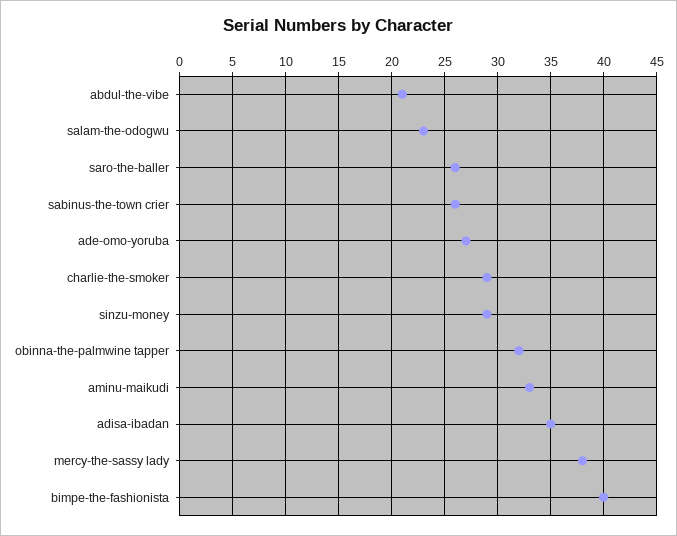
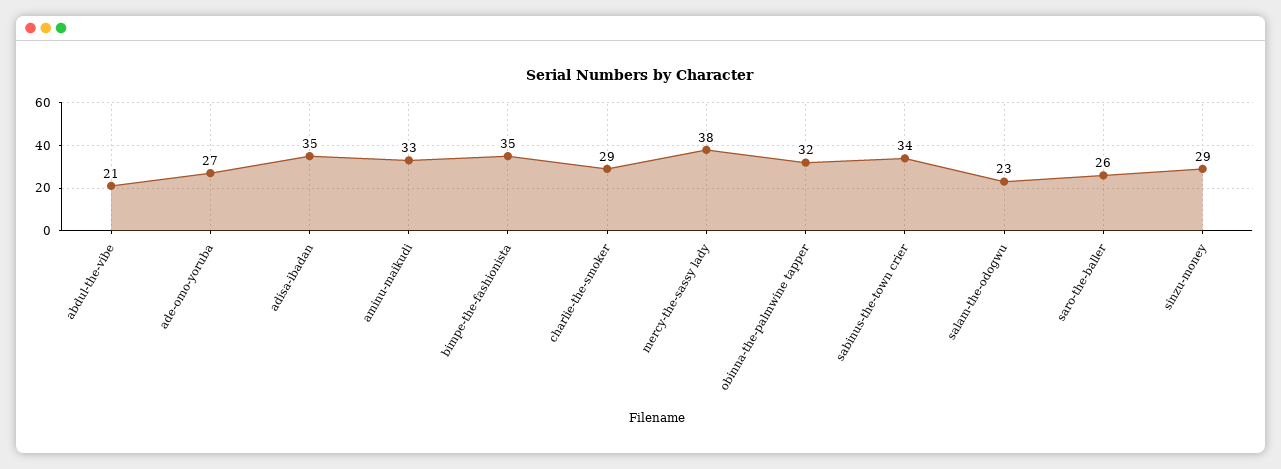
  {
    "abdul-the-vibe": 21,
    "salam-the-odogwu": 23,
    "saro-the-baller": 26,
-   "sabinus-the-town crier": 26,
+   "sabinus-the-town crier": 34,
    "ade-omo-yoruba": 27,
    "charlie-the-smoker": 29,
    "sinzu-money": 29,
    "obinna-the-palmwine tapper": 32,
    "aminu-maikudi": 33,
    "adisa-ibadan": 35,
    "mercy-the-sassy lady": 38,
-   "bimpe-the-fashionista": 40
+   "bimpe-the-fashionista": 35
  }

